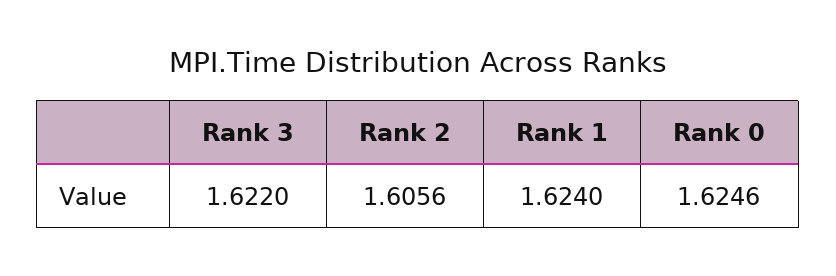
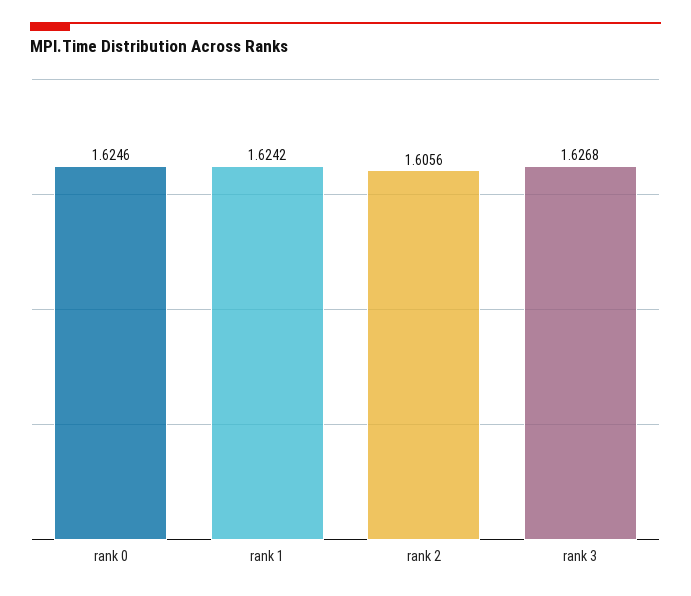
  {
-   "Rank 3": 1.622,
+   "Rank 3": 1.6268,
    "Rank 2": 1.6056,
-   "Rank 1": 1.624,
+   "Rank 1": 1.6242,
    "Rank 0": 1.6246
  }

